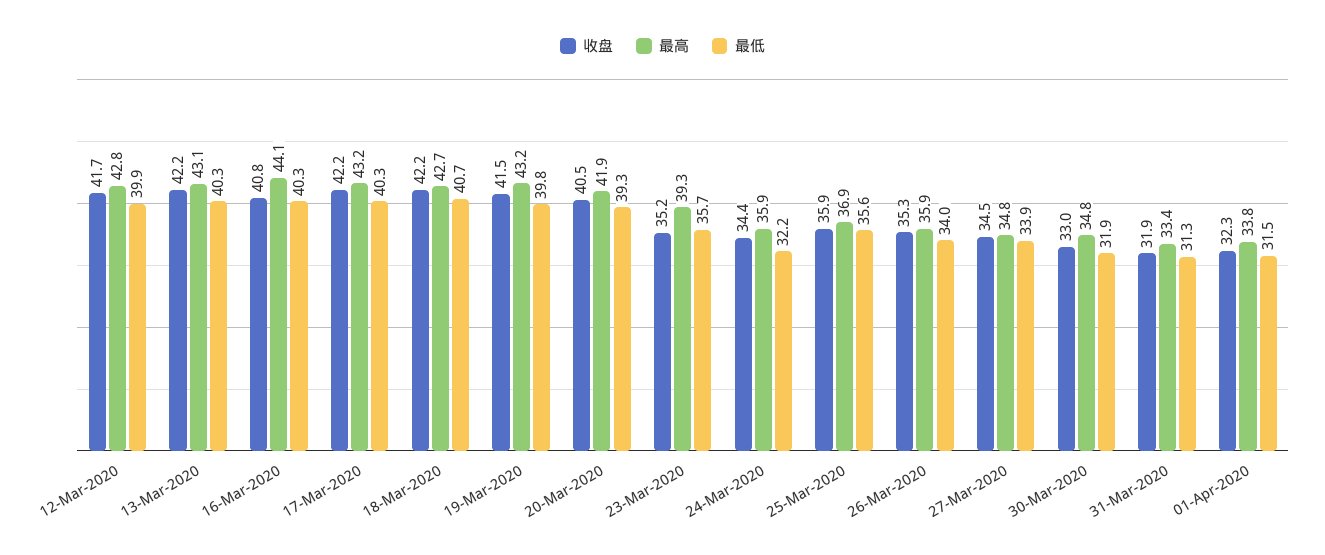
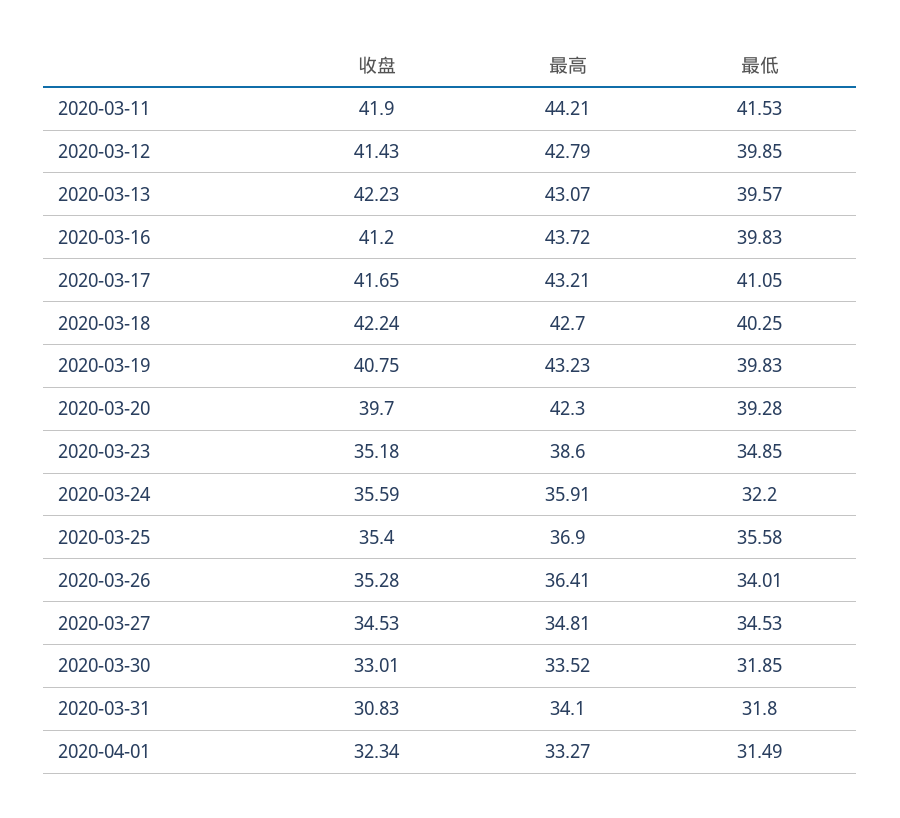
  {
    "收盘": {
-     "12-Mar-2020": 41.7,
+     "12-Mar-2020": 41.43,
      "13-Mar-2020": 42.23,
-     "16-Mar-2020": 40.8,
+     "16-Mar-2020": 41.2,
-     "17-Mar-2020": 42.2,
+     "17-Mar-2020": 41.65,
      "18-Mar-2020": 42.24,
-     "19-Mar-2020": 41.5,
+     "19-Mar-2020": 40.75,
-     "20-Mar-2020": 40.5,
+     "20-Mar-2020": 39.7,
      "23-Mar-2020": 35.18,
-     "24-Mar-2020": 34.4,
+     "24-Mar-2020": 35.59,
-     "25-Mar-2020": 35.9,
+     "25-Mar-2020": 35.4,
      "26-Mar-2020": 35.28,
      "27-Mar-2020": 34.53,
      "30-Mar-2020": 33.01,
-     "31-Mar-2020": 31.9,
+     "31-Mar-2020": 30.83,
-     "01-Apr-2020": 32.34
+     "01-Apr-2020": 32.34,
+     "2020-03-11": 41.9
    },
    "最高": {
      "12-Mar-2020": 42.79,
      "13-Mar-2020": 43.07,
-     "16-Mar-2020": 44.1,
+     "16-Mar-2020": 43.72,
      "17-Mar-2020": 43.21,
      "18-Mar-2020": 42.7,
      "19-Mar-2020": 43.23,
-     "20-Mar-2020": 41.9,
+     "20-Mar-2020": 42.3,
-     "23-Mar-2020": 39.3,
+     "23-Mar-2020": 38.6,
      "24-Mar-2020": 35.91,
      "25-Mar-2020": 36.9,
-     "26-Mar-2020": 35.9,
+     "26-Mar-2020": 36.41,
      "27-Mar-2020": 34.81,
-     "30-Mar-2020": 34.8,
+     "30-Mar-2020": 33.52,
-     "31-Mar-2020": 33.4,
+     "31-Mar-2020": 34.1,
-     "01-Apr-2020": 33.8
+     "01-Apr-2020": 33.27,
+     "2020-03-11": 44.21
    },
    "最低": {
      "12-Mar-2020": 39.85,
-     "13-Mar-2020": 40.3,
+     "13-Mar-2020": 39.57,
-     "16-Mar-2020": 40.3,
+     "16-Mar-2020": 39.83,
-     "17-Mar-2020": 40.3,
+     "17-Mar-2020": 41.05,
-     "18-Mar-2020": 40.7,
+     "18-Mar-2020": 40.25,
      "19-Mar-2020": 39.83,
      "20-Mar-2020": 39.28,
-     "23-Mar-2020": 35.7,
+     "23-Mar-2020": 34.85,
      "24-Mar-2020": 32.2,
      "25-Mar-2020": 35.58,
      "26-Mar-2020": 34.01,
-     "27-Mar-2020": 33.9,
+     "27-Mar-2020": 34.53,
      "30-Mar-2020": 31.85,
-     "31-Mar-2020": 31.3,
+     "31-Mar-2020": 31.8,
-     "01-Apr-2020": 31.49
+     "01-Apr-2020": 31.49,
+     "2020-03-11": 41.53
    }
  }

